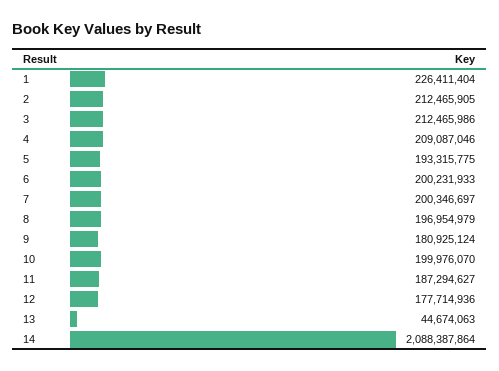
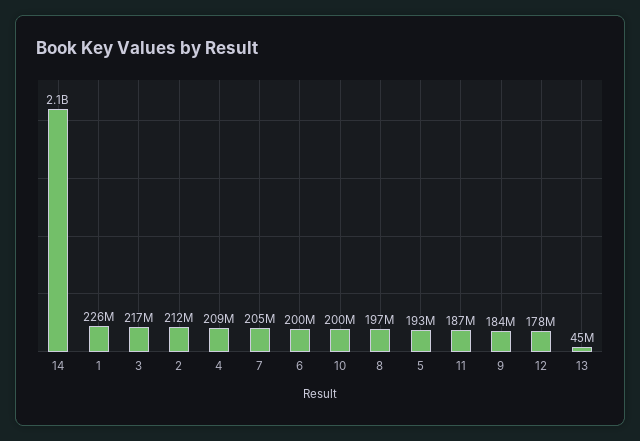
  {
    "1": 226411404,
    "2": 212465905,
-   "3": 212465986,
+   "3": 217000000,
    "4": 209087046,
    "5": 193315775,
    "6": 200231933,
-   "7": 200346697,
+   "7": 205000000,
    "8": 196954979,
-   "9": 180925124,
+   "9": 184000000,
    "10": 199976070,
    "11": 187294627,
    "12": 177714936,
    "13": 44674063,
    "14": 2088387864
  }

